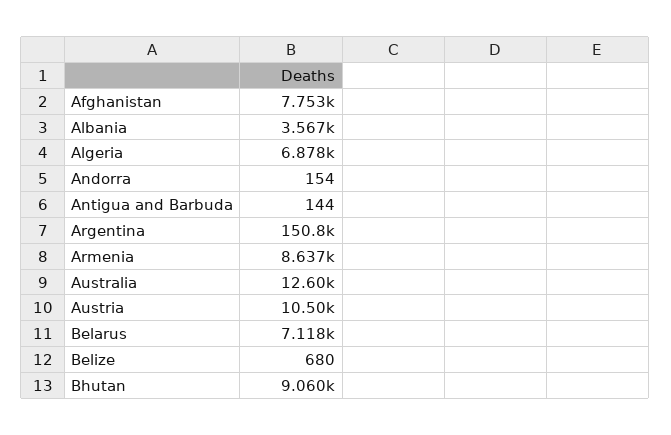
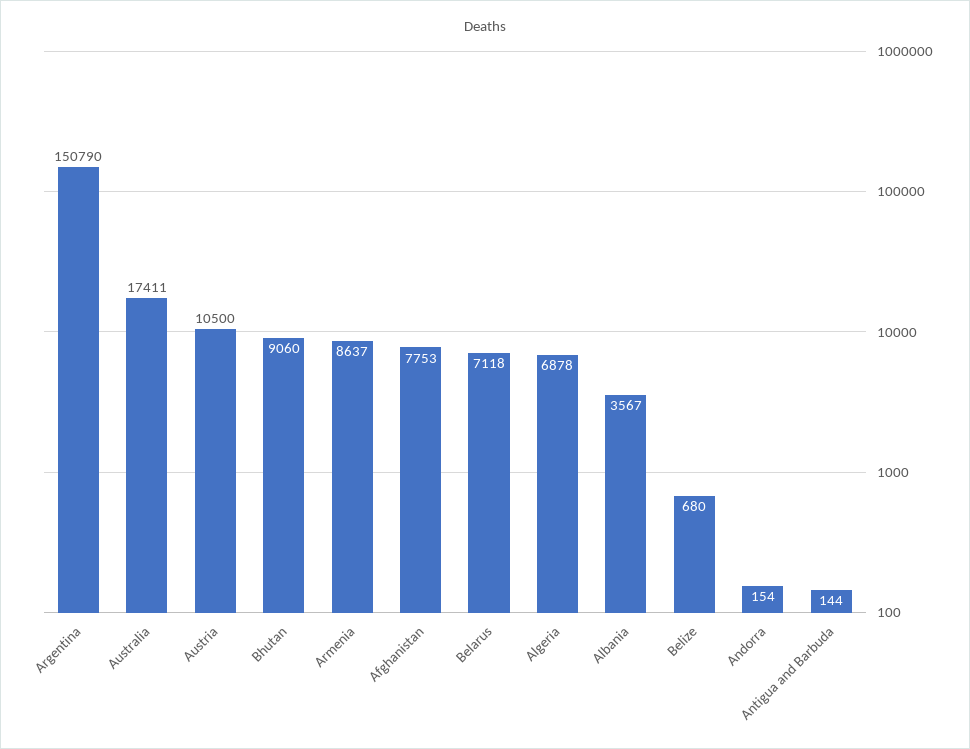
  {
    "Afghanistan": 7753,
    "Albania": 3567,
    "Algeria": 6878,
    "Andorra": 154,
    "Antigua and Barbuda": 144,
    "Argentina": 150790,
    "Armenia": 8637,
-   "Australia": 12600,
+   "Australia": 17411,
    "Austria": 10500,
    "Belarus": 7118,
    "Belize": 680,
    "Bhutan": 9060
  }

